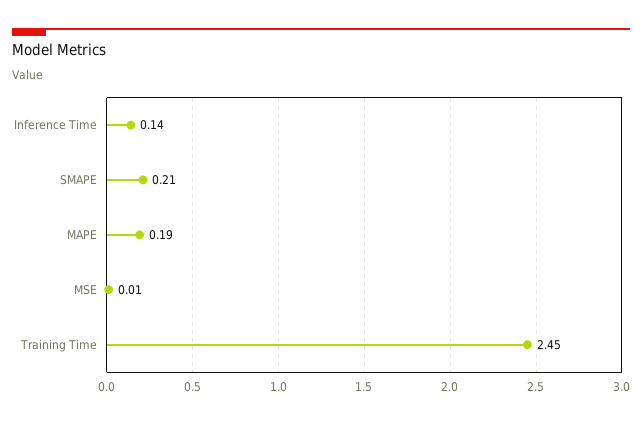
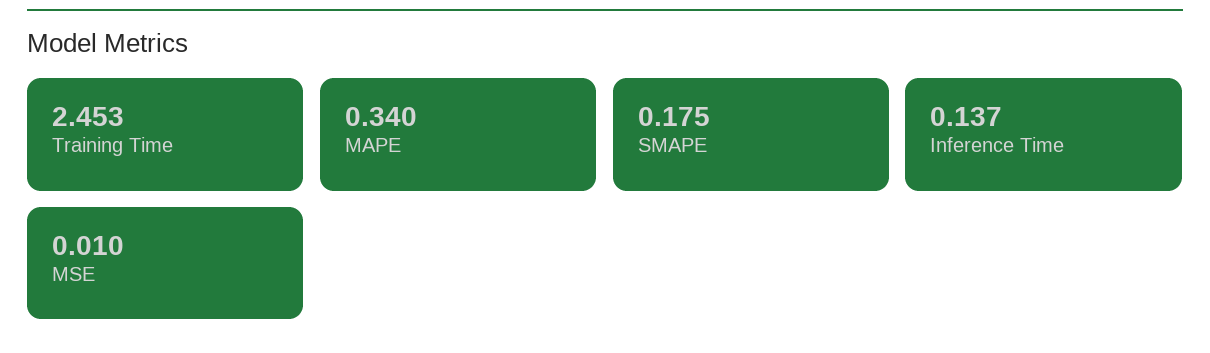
  {
    "Inference Time": 0.137,
-   "SMAPE": 0.21,
+   "SMAPE": 0.175,
-   "MAPE": 0.19,
+   "MAPE": 0.34,
    "MSE": 0.01,
    "Training Time": 2.453
  }

